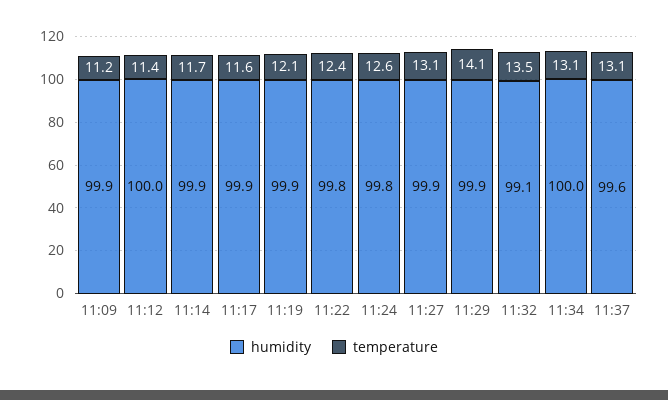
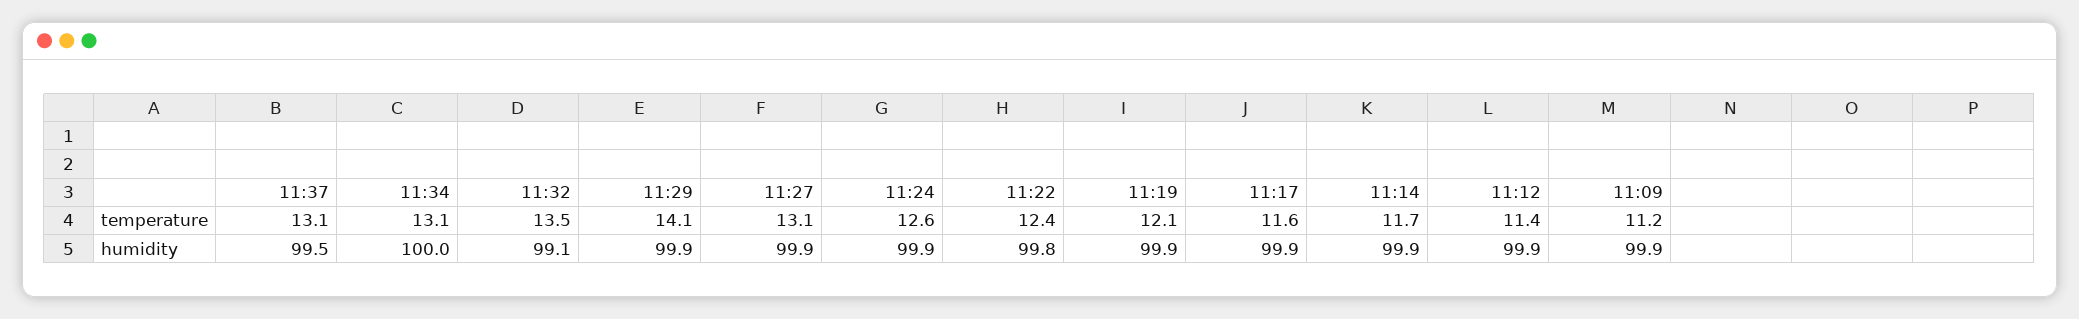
  {
    "humidity": {
      "11:09": 99.9,
-     "11:12": 100,
+     "11:12": 99.9,
      "11:14": 99.9,
      "11:17": 99.9,
      "11:19": 99.9,
      "11:22": 99.8,
-     "11:24": 99.8,
+     "11:24": 99.9,
      "11:27": 99.9,
      "11:29": 99.9,
      "11:32": 99.1,
      "11:34": 100,
-     "11:37": 99.6
+     "11:37": 99.5
    },
    "temperature": {
      "11:09": 11.2,
      "11:12": 11.4,
      "11:14": 11.7,
      "11:17": 11.6,
      "11:19": 12.1,
      "11:22": 12.4,
      "11:24": 12.6,
      "11:27": 13.1,
      "11:29": 14.1,
      "11:32": 13.5,
      "11:34": 13.1,
      "11:37": 13.1
    }
  }

